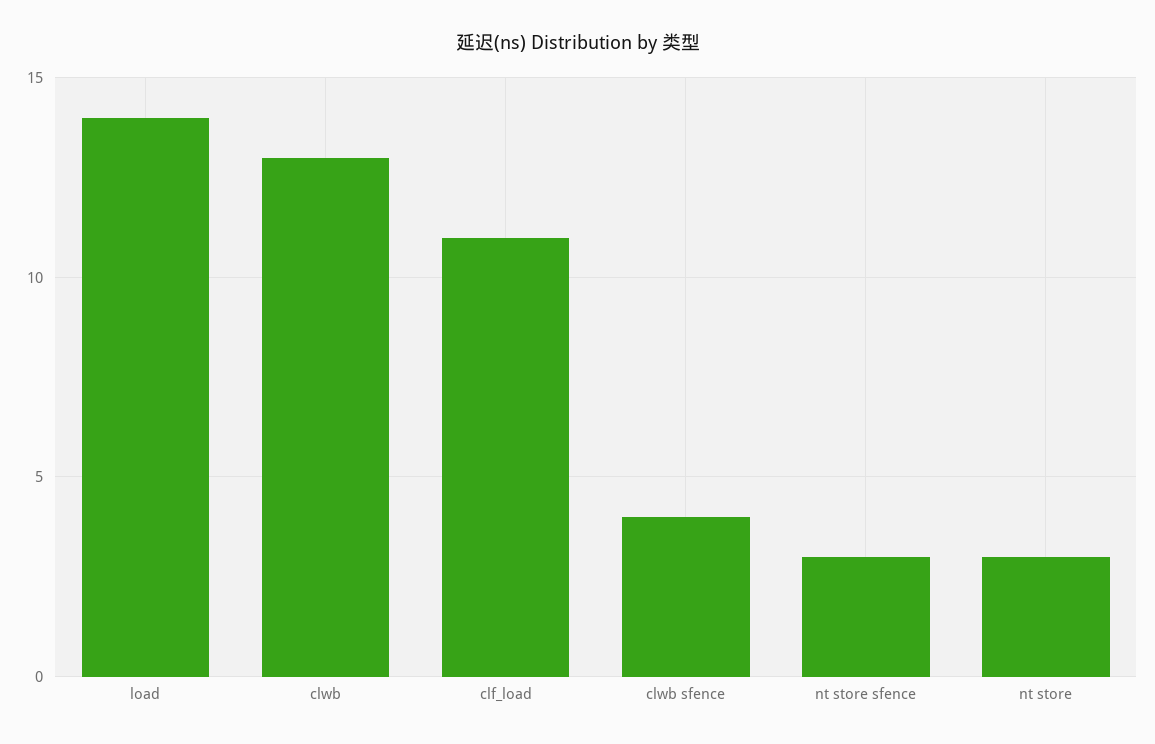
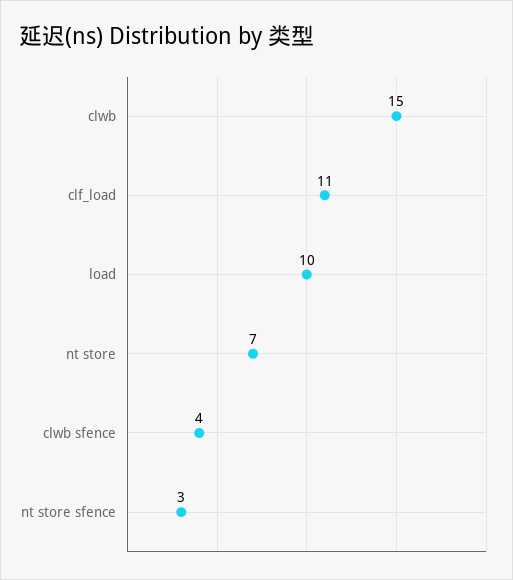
  {
-   "load": 14,
+   "load": 10,
-   "clwb": 13,
+   "clwb": 15,
    "clf_load": 11,
    "clwb sfence": 4,
    "nt store sfence": 3,
-   "nt store": 3
+   "nt store": 7
  }

